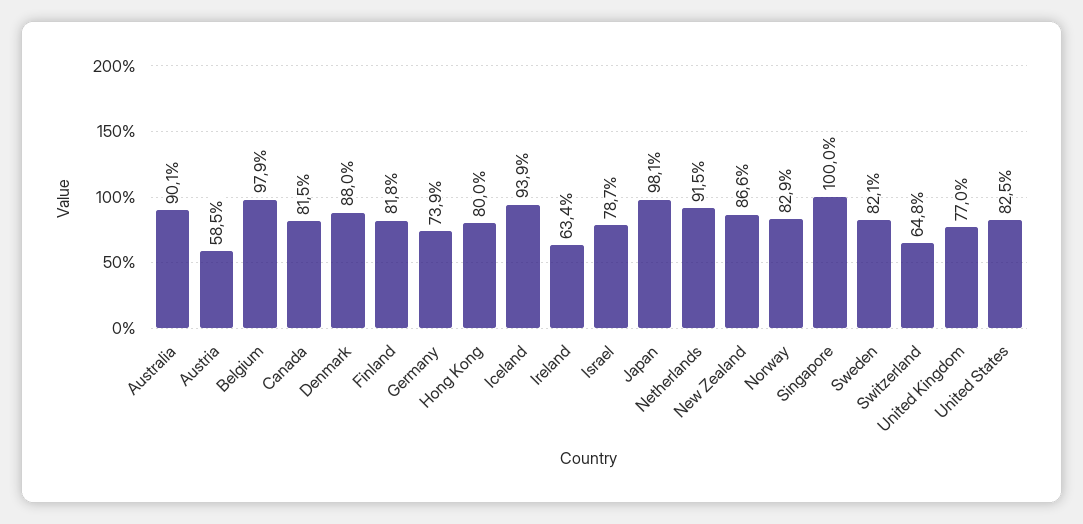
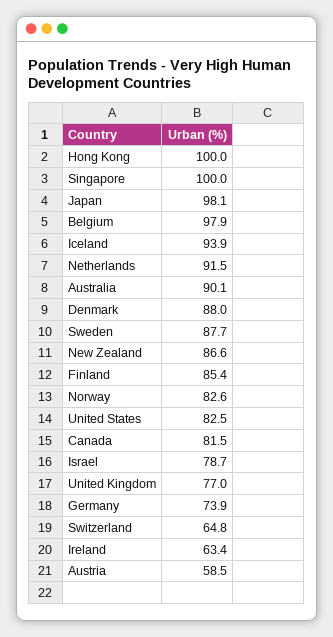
  {
    "Australia": 90.1,
    "Austria": 58.5,
    "Belgium": 97.9,
    "Canada": 81.5,
    "Denmark": 88,
-   "Finland": 81.8,
+   "Finland": 85.4,
    "Germany": 73.9,
-   "Hong Kong": 80,
+   "Hong Kong": 100,
    "Iceland": 93.9,
    "Ireland": 63.4,
    "Israel": 78.7,
    "Japan": 98.1,
    "Netherlands": 91.5,
    "New Zealand": 86.6,
-   "Norway": 82.9,
+   "Norway": 82.6,
    "Singapore": 100,
-   "Sweden": 82.1,
+   "Sweden": 87.7,
    "Switzerland": 64.8,
    "United Kingdom": 77,
    "United States": 82.5
  }

